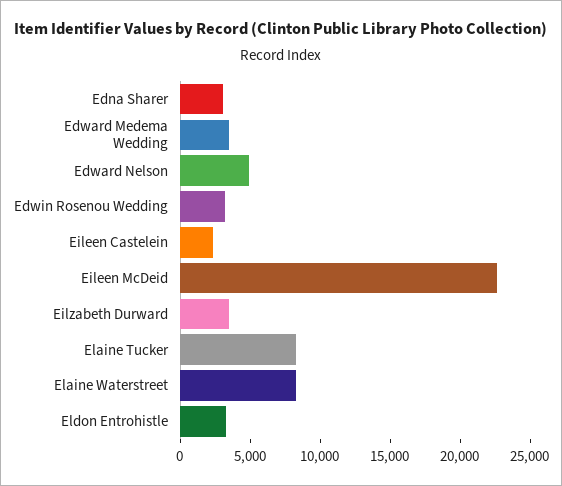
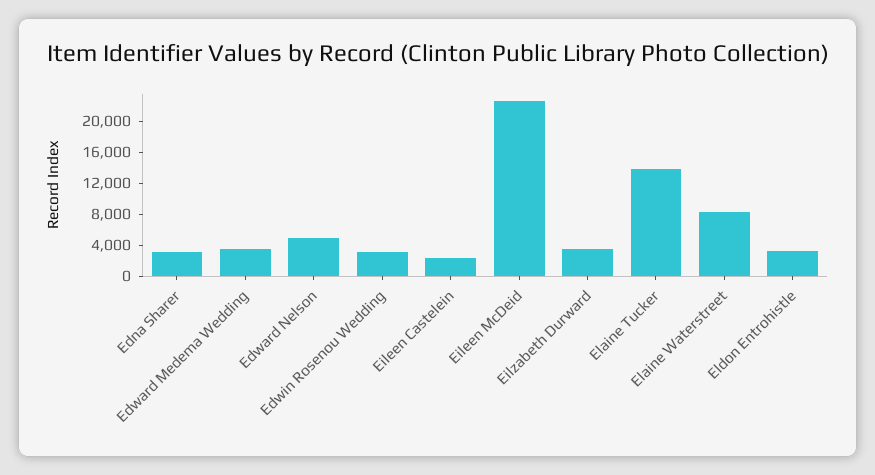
  {
    "Edna Sharer": 3000,
    "Edward Medema Wedding": 3000,
    "Edward Nelson": 5000,
    "Edwin Rosenou Wedding": 3000,
    "Eileen Castelein": 2000,
    "Eileen McDeid": 23000,
    "Eilzabeth Durward": 3000,
-   "Elaine Tucker": 8000,
+   "Elaine Tucker": 14000,
    "Elaine Waterstreet": 8000,
    "Eldon Entrohistle": 3000
  }

